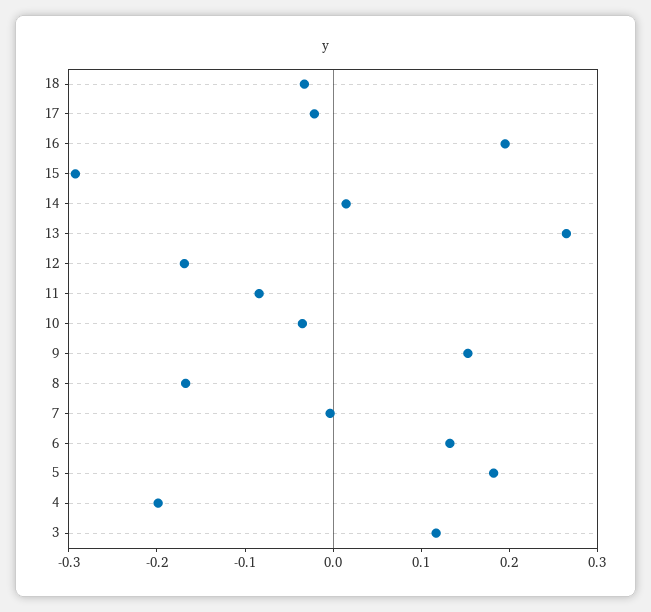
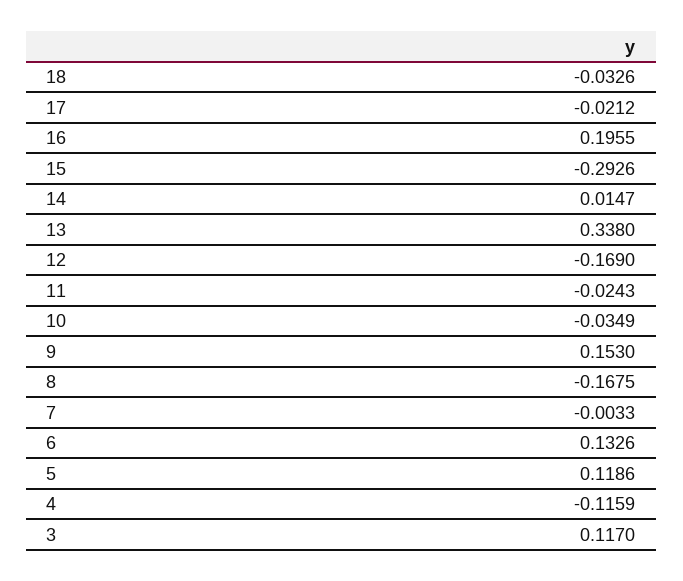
  {
    "18": -0.0326,
    "17": -0.0212,
    "16": 0.1955,
    "15": -0.2926,
    "14": 0.0147,
-   "13": 0.26,
+   "13": 0.338,
    "12": -0.169,
-   "11": -0.08,
+   "11": -0.0243,
    "10": -0.0349,
    "9": 0.153,
    "8": -0.1675,
    "7": -0.0033,
    "6": 0.1326,
-   "5": 0.18,
+   "5": 0.1186,
-   "4": -0.2,
+   "4": -0.1159,
    "3": 0.117
  }

